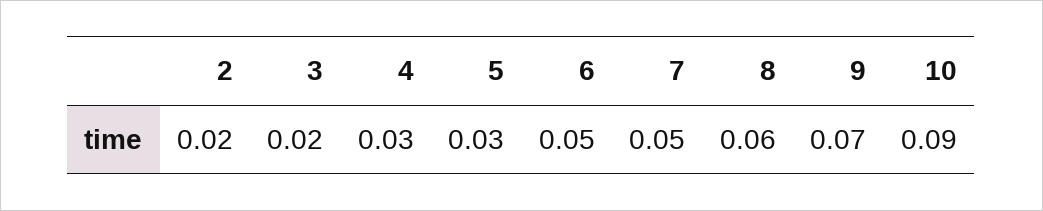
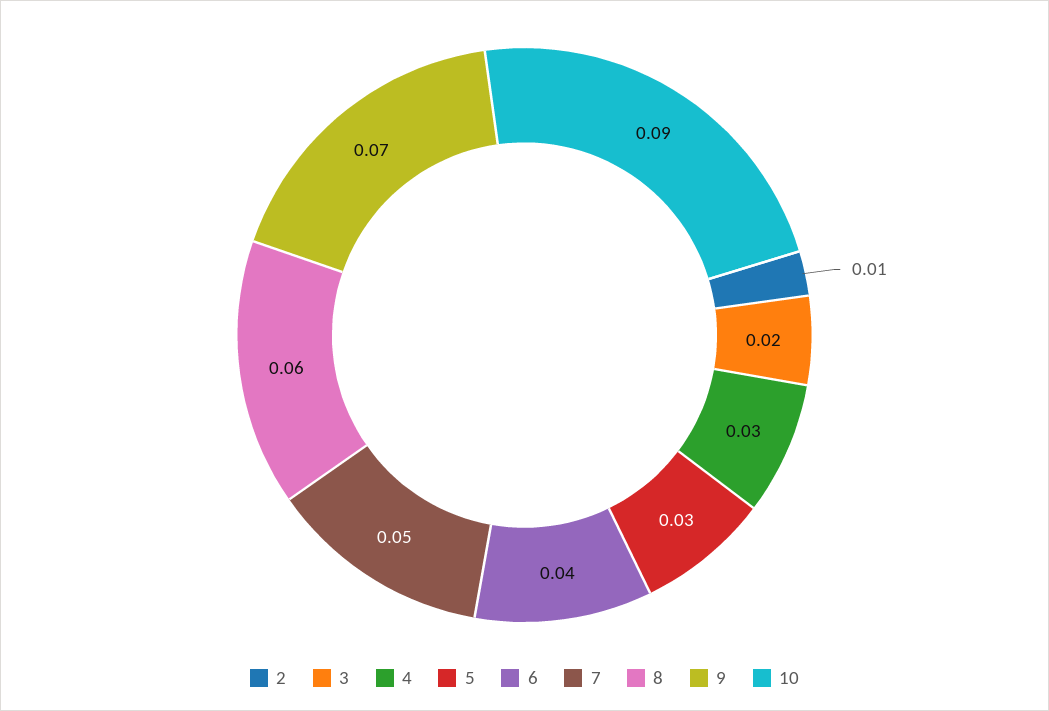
  {
-   "2": 0.02,
+   "2": 0.01,
    "3": 0.02,
    "4": 0.03,
    "5": 0.03,
-   "6": 0.05,
+   "6": 0.04,
    "7": 0.05,
    "8": 0.06,
    "9": 0.07,
    "10": 0.09
  }

